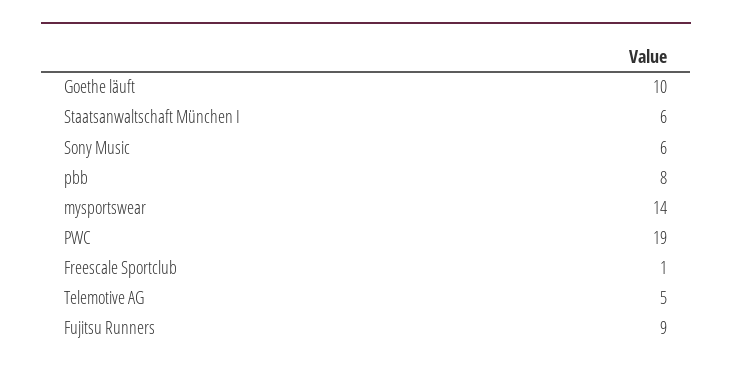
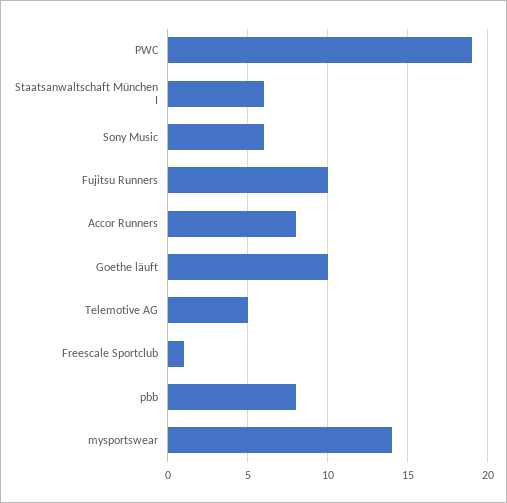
  {
    "Goethe läuft": 10,
    "Staatsanwaltschaft München I": 6,
    "Sony Music": 6,
    "pbb": 8,
    "mysportswear": 14,
    "PWC": 19,
    "Freescale Sportclub": 1,
    "Telemotive AG": 5,
-   "Fujitsu Runners": 9
+   "Fujitsu Runners": 10,
+   "Accor Runners": 8
  }

